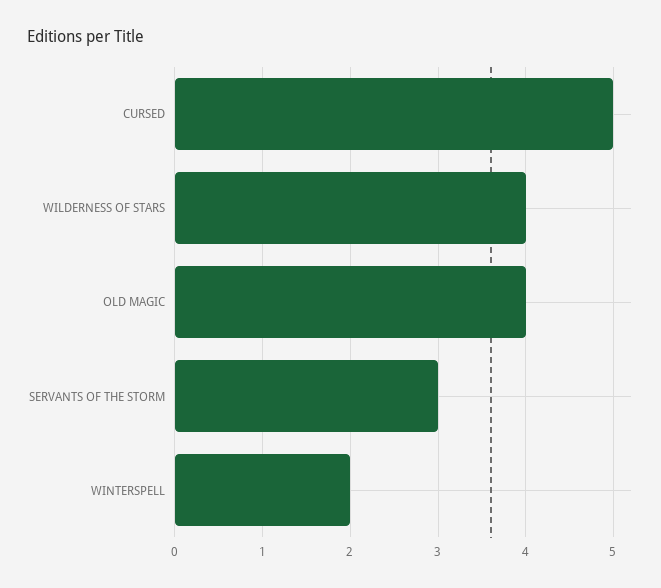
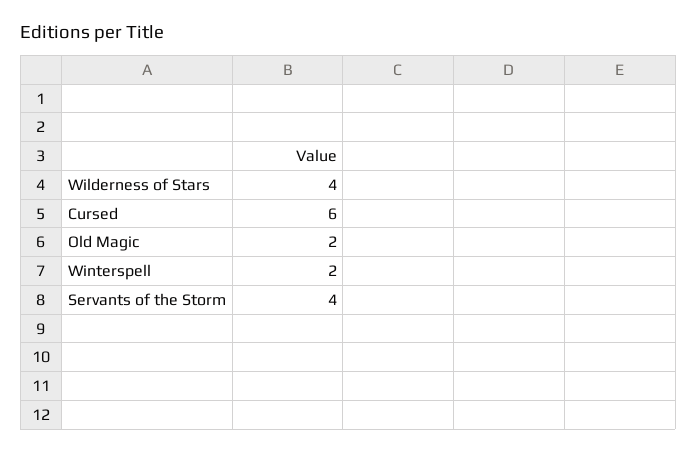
  {
-   "CURSED": 5,
+   "CURSED": 6,
    "WILDERNESS OF STARS": 4,
-   "OLD MAGIC": 4,
+   "OLD MAGIC": 2,
-   "SERVANTS OF THE STORM": 3,
+   "SERVANTS OF THE STORM": 4,
    "WINTERSPELL": 2
  }

